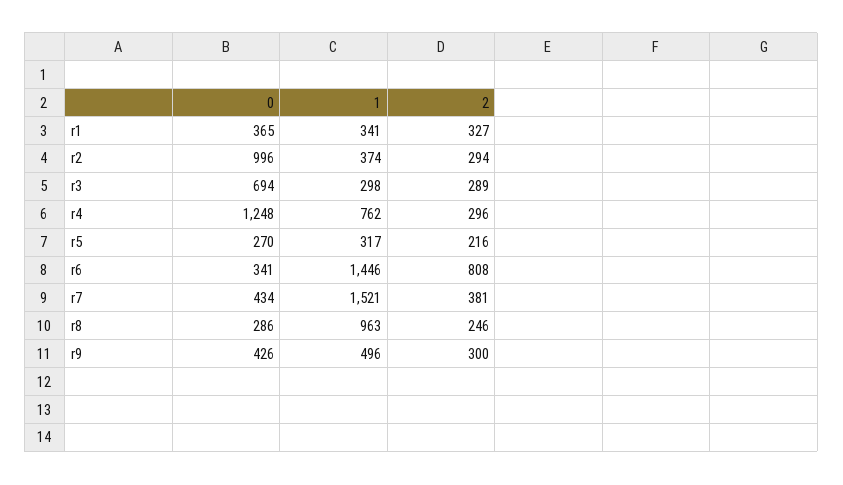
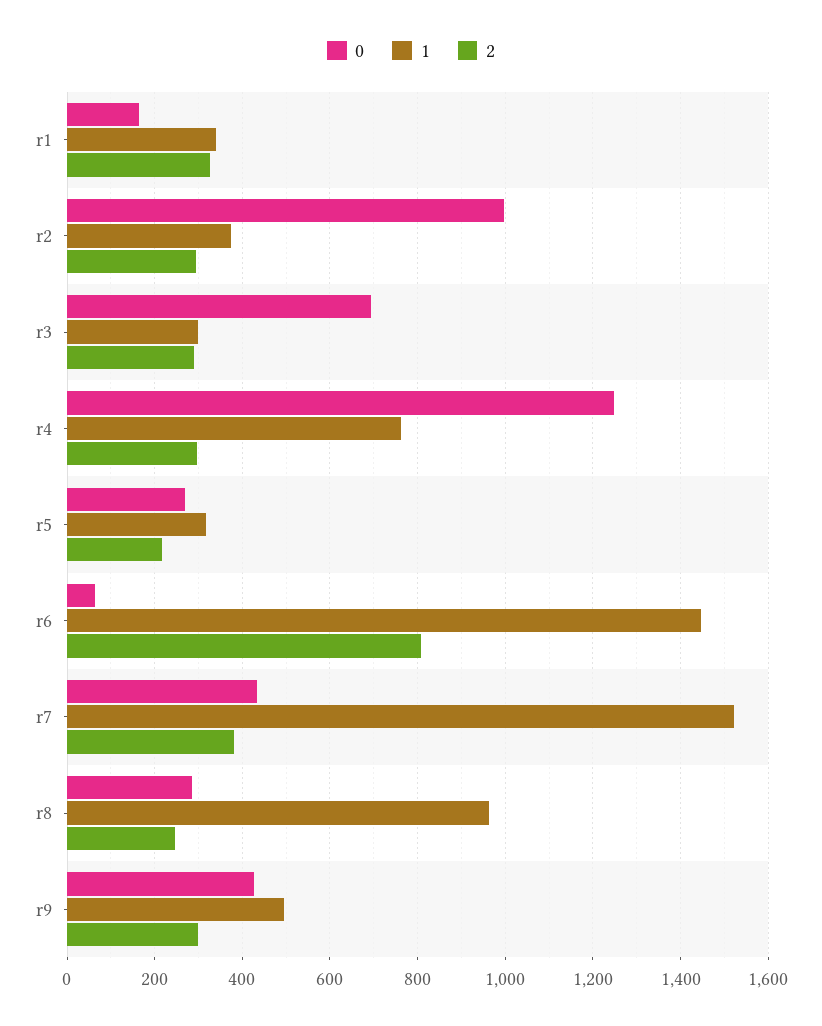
  {
    "0": {
-     "r1": 365,
+     "r1": 160,
      "r2": 996,
      "r3": 694,
      "r4": 1248,
      "r5": 270,
-     "r6": 341,
+     "r6": 60,
      "r7": 434,
      "r8": 286,
      "r9": 426
    },
    "1": {
      "r1": 341,
      "r2": 374,
      "r3": 298,
      "r4": 762,
      "r5": 317,
      "r6": 1446,
      "r7": 1521,
      "r8": 963,
      "r9": 496
    },
    "2": {
      "r1": 327,
      "r2": 294,
      "r3": 289,
      "r4": 296,
      "r5": 216,
      "r6": 808,
      "r7": 381,
      "r8": 246,
      "r9": 300
    }
  }

